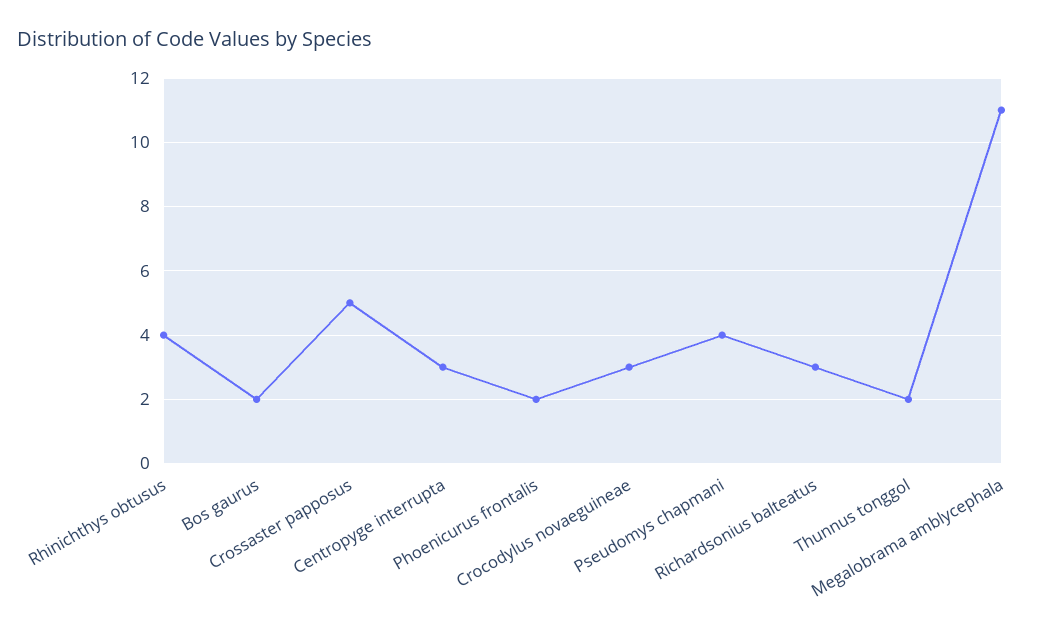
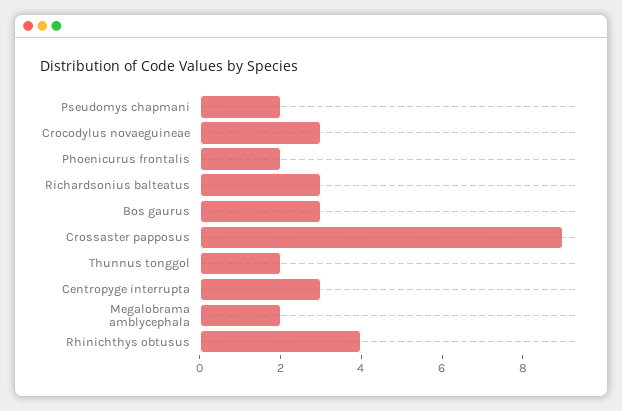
  {
    "Rhinichthys obtusus": 4,
-   "Bos gaurus": 2,
+   "Bos gaurus": 3,
-   "Crossaster papposus": 5,
+   "Crossaster papposus": 9,
    "Centropyge interrupta": 3,
    "Phoenicurus frontalis": 2,
    "Crocodylus novaeguineae": 3,
-   "Pseudomys chapmani": 4,
+   "Pseudomys chapmani": 2,
    "Richardsonius balteatus": 3,
    "Thunnus tonggol": 2,
-   "Megalobrama amblycephala": 11
+   "Megalobrama amblycephala": 2
  }

